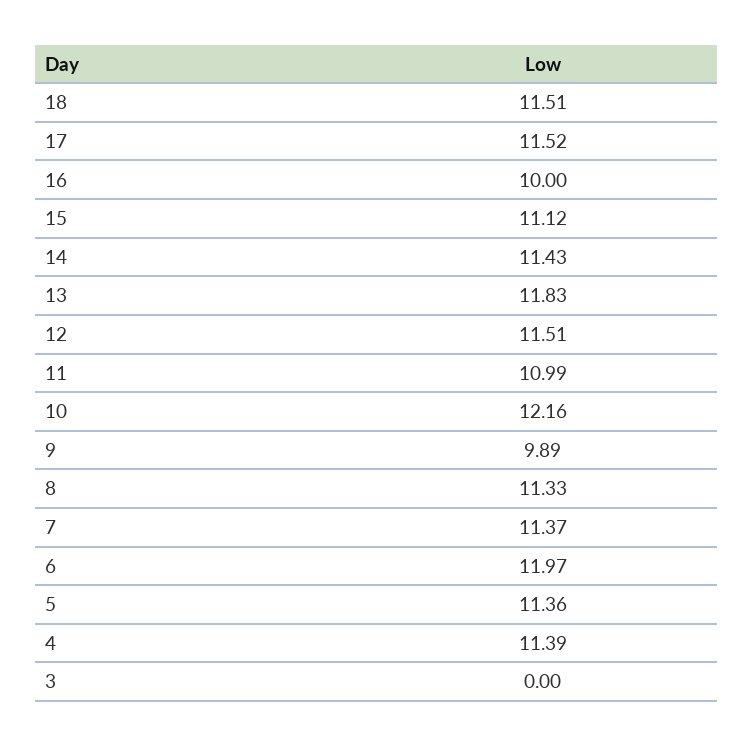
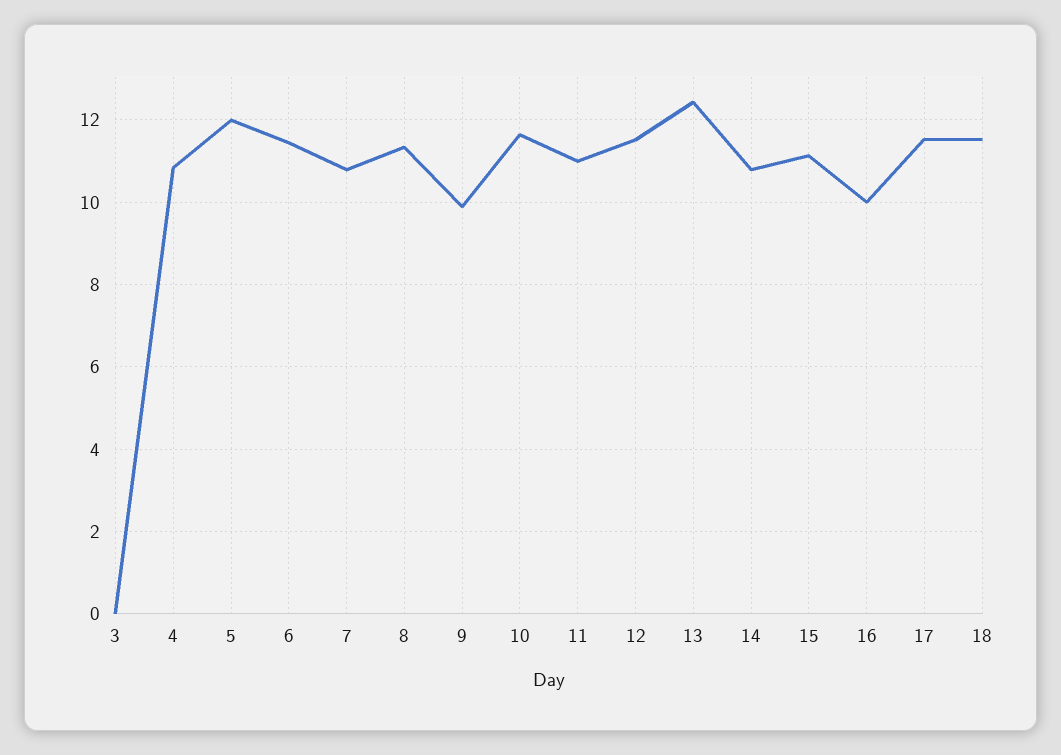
  {
    "18": 11.51,
    "17": 11.52,
    "16": 10,
    "15": 11.12,
-   "14": 11.43,
+   "14": 10.8,
-   "13": 11.83,
+   "13": 12.4,
    "12": 11.51,
    "11": 10.99,
-   "10": 12.16,
+   "10": 11.6,
    "9": 9.89,
    "8": 11.33,
-   "7": 11.37,
+   "7": 10.8,
-   "6": 11.97,
+   "6": 11.4,
-   "5": 11.36,
+   "5": 12,
-   "4": 11.39,
+   "4": 10.8,
    "3": 0
  }

